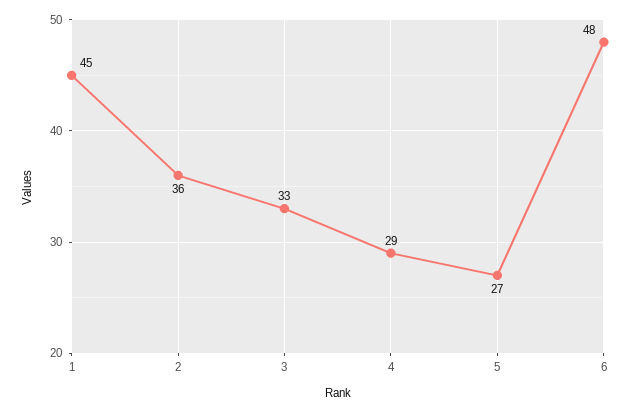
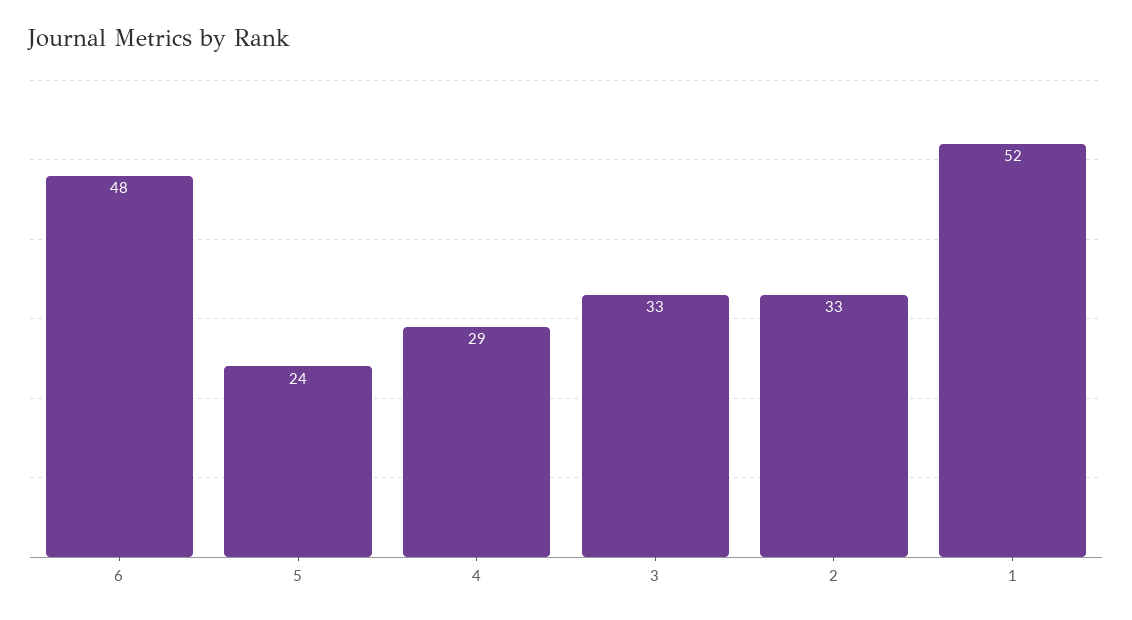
  {
-   "1": 45,
+   "1": 52,
-   "2": 36,
+   "2": 33,
    "3": 33,
    "4": 29,
-   "5": 27,
+   "5": 24,
    "6": 48
  }

